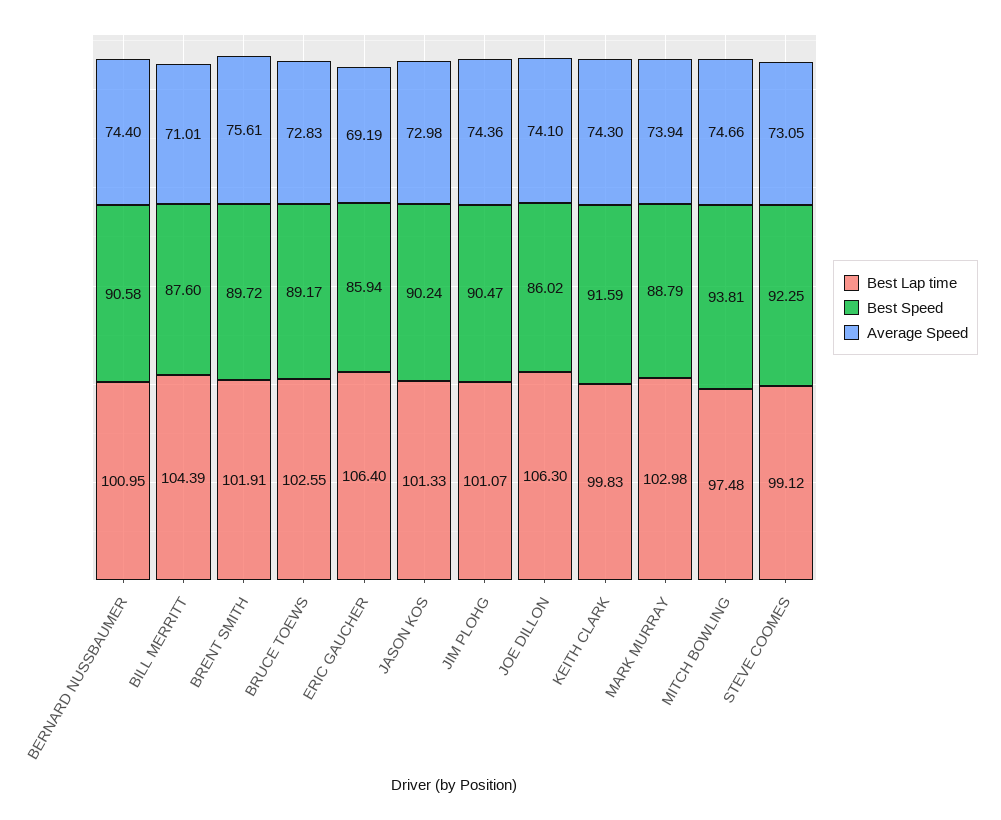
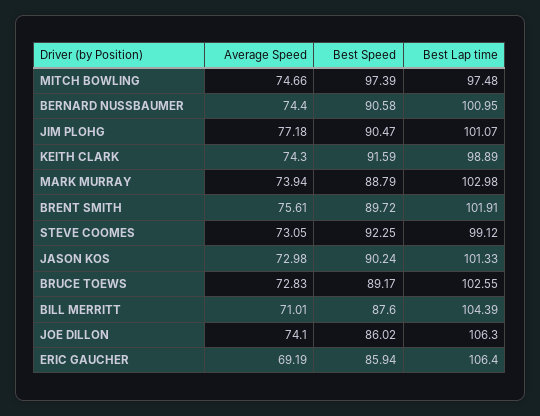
  {
    "Best Lap time": {
      "BERNARD NUSSBAUMER": 100.95,
      "BILL MERRITT": 104.39,
      "BRENT SMITH": 101.91,
      "BRUCE TOEWS": 102.55,
      "ERIC GAUCHER": 106.4,
      "JASON KOS": 101.33,
      "JIM PLOHG": 101.07,
      "JOE DILLON": 106.3,
-     "KEITH CLARK": 99.83,
+     "KEITH CLARK": 98.89,
      "MARK MURRAY": 102.98,
      "MITCH BOWLING": 97.48,
      "STEVE COOMES": 99.12
    },
    "Best Speed": {
      "BERNARD NUSSBAUMER": 90.58,
      "BILL MERRITT": 87.6,
      "BRENT SMITH": 89.72,
      "BRUCE TOEWS": 89.17,
      "ERIC GAUCHER": 85.94,
      "JASON KOS": 90.24,
      "JIM PLOHG": 90.47,
      "JOE DILLON": 86.02,
      "KEITH CLARK": 91.59,
      "MARK MURRAY": 88.79,
-     "MITCH BOWLING": 93.81,
+     "MITCH BOWLING": 97.39,
      "STEVE COOMES": 92.25
    },
    "Average Speed": {
      "BERNARD NUSSBAUMER": 74.4,
      "BILL MERRITT": 71.01,
      "BRENT SMITH": 75.61,
      "BRUCE TOEWS": 72.83,
      "ERIC GAUCHER": 69.19,
      "JASON KOS": 72.98,
-     "JIM PLOHG": 74.36,
+     "JIM PLOHG": 77.18,
      "JOE DILLON": 74.1,
      "KEITH CLARK": 74.3,
      "MARK MURRAY": 73.94,
      "MITCH BOWLING": 74.66,
      "STEVE COOMES": 73.05
    }
  }

